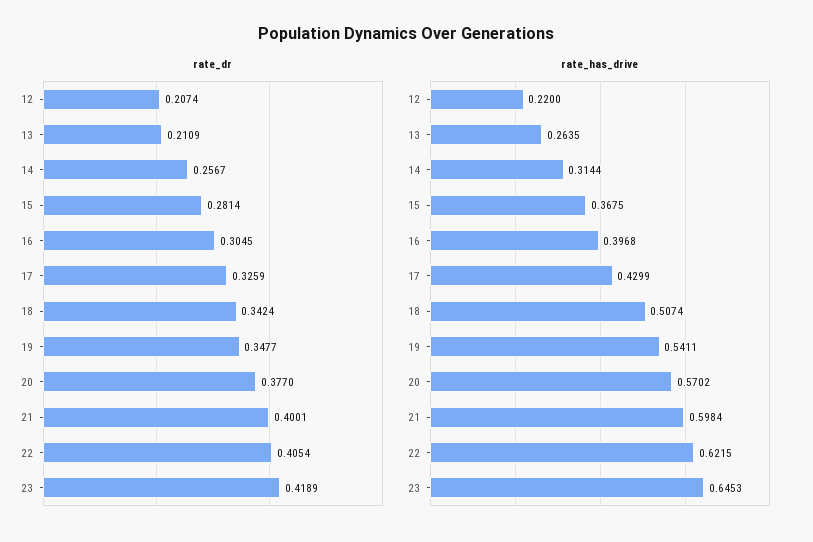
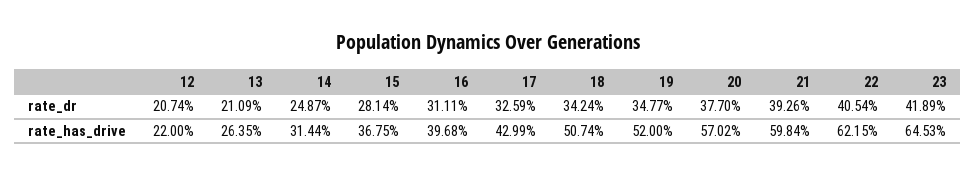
  {
    "rate_dr": {
      "12": 0.2074,
      "13": 0.2109,
-     "14": 0.2567,
+     "14": 0.2487,
      "15": 0.2814,
-     "16": 0.3045,
+     "16": 0.3111,
      "17": 0.3259,
      "18": 0.3424,
      "19": 0.3477,
      "20": 0.377,
-     "21": 0.4001,
+     "21": 0.3926,
      "22": 0.4054,
      "23": 0.4189
    },
    "rate_has_drive": {
      "12": 0.22,
      "13": 0.2635,
      "14": 0.3144,
      "15": 0.3675,
      "16": 0.3968,
      "17": 0.4299,
      "18": 0.5074,
-     "19": 0.5411,
+     "19": 0.52,
      "20": 0.5702,
      "21": 0.5984,
      "22": 0.6215,
      "23": 0.6453
    }
  }

